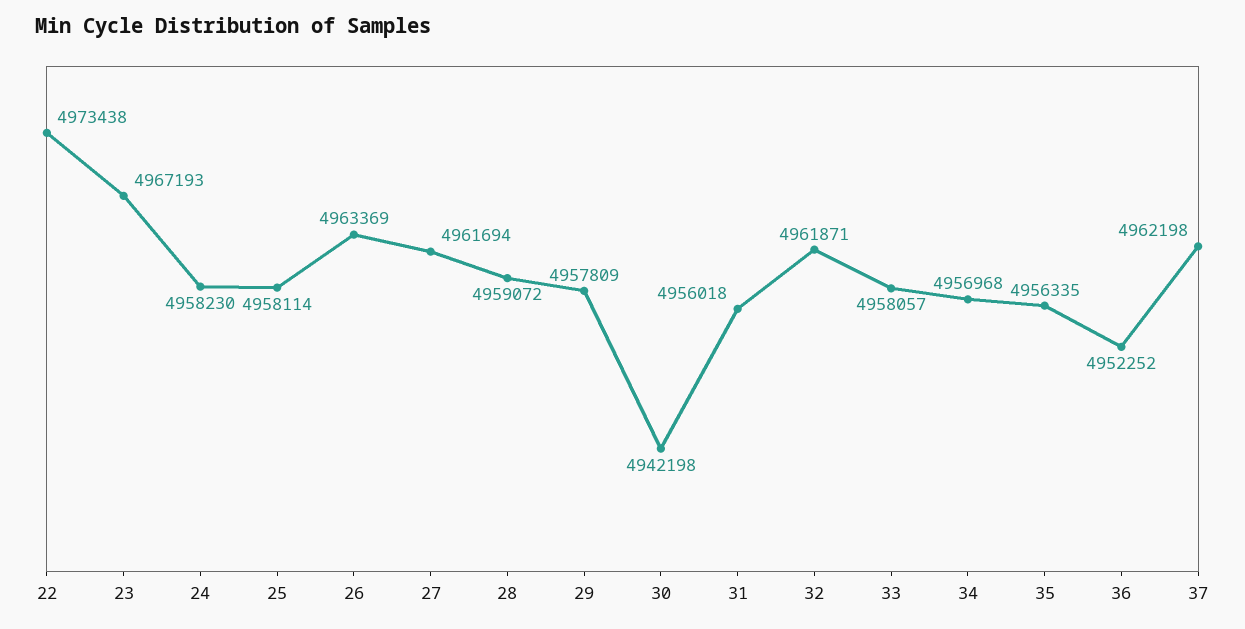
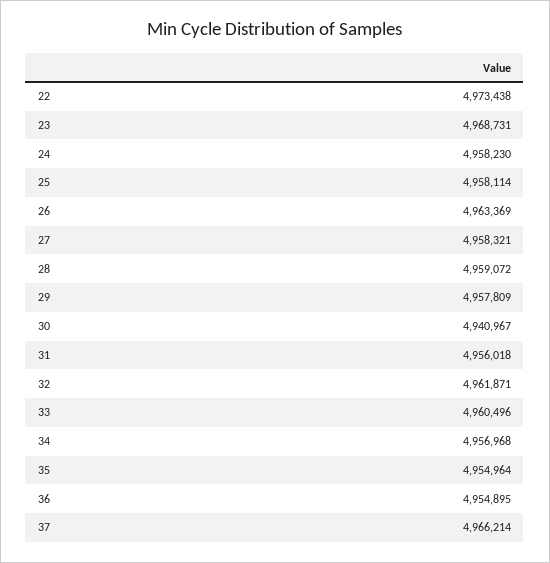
  {
    "22": 4973438,
-   "23": 4967193,
+   "23": 4968731,
    "24": 4958230,
    "25": 4958114,
    "26": 4963369,
-   "27": 4961694,
+   "27": 4958321,
    "28": 4959072,
    "29": 4957809,
-   "30": 4942198,
+   "30": 4940967,
    "31": 4956018,
    "32": 4961871,
-   "33": 4958057,
+   "33": 4960496,
    "34": 4956968,
-   "35": 4956335,
+   "35": 4954964,
-   "36": 4952252,
+   "36": 4954895,
-   "37": 4962198
+   "37": 4966214
  }

